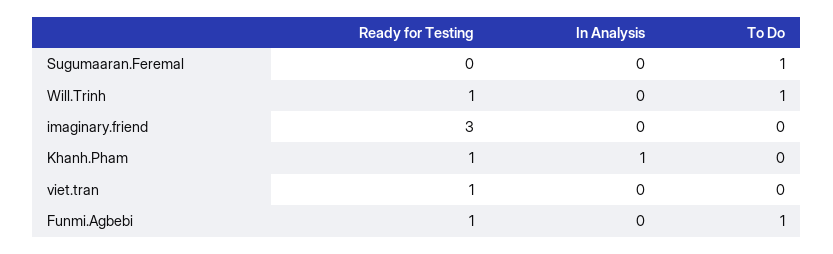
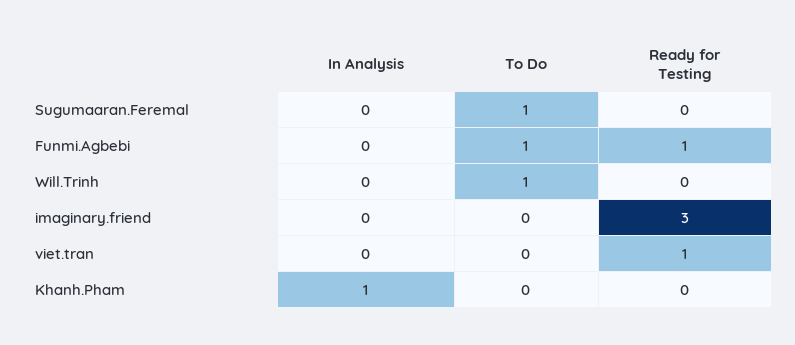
  {
    "Ready for Testing": {
      "Sugumaaran.Feremal": 0,
-     "Will.Trinh": 1,
+     "Will.Trinh": 0,
      "imaginary.friend": 3,
-     "Khanh.Pham": 1,
+     "Khanh.Pham": 0,
      "viet.tran": 1,
      "Funmi.Agbebi": 1
    },
    "In Analysis": {
      "Sugumaaran.Feremal": 0,
      "Will.Trinh": 0,
      "imaginary.friend": 0,
      "Khanh.Pham": 1,
      "viet.tran": 0,
      "Funmi.Agbebi": 0
    },
    "To Do": {
      "Sugumaaran.Feremal": 1,
      "Will.Trinh": 1,
      "imaginary.friend": 0,
      "Khanh.Pham": 0,
      "viet.tran": 0,
      "Funmi.Agbebi": 1
    }
  }

